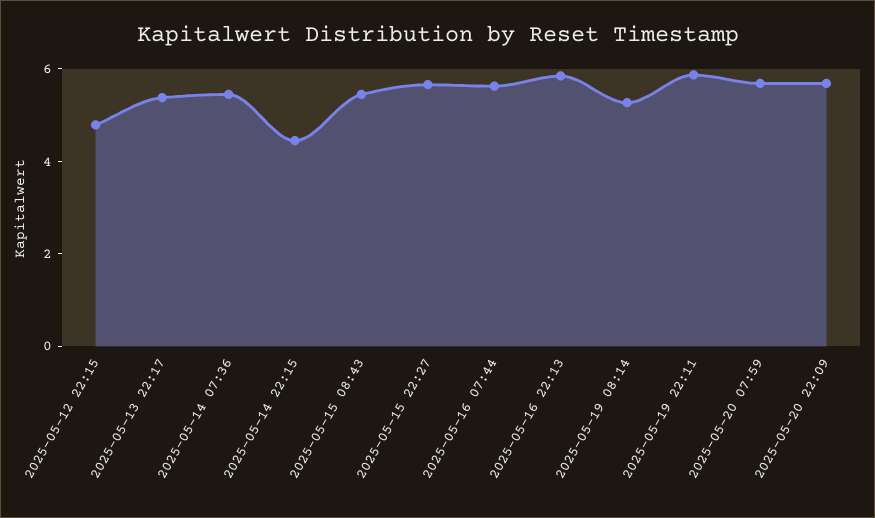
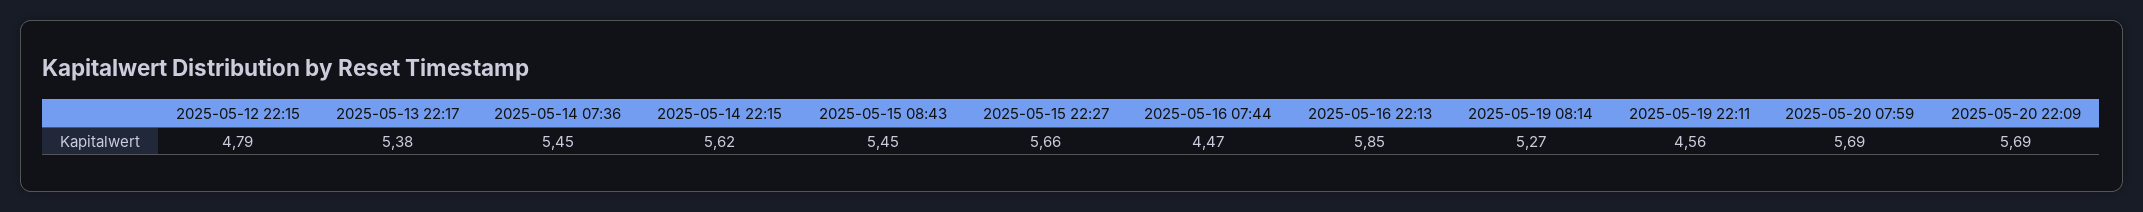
  {
    "2025-05-12 22:15": 4.79,
    "2025-05-13 22:17": 5.38,
    "2025-05-14 07:36": 5.45,
-   "2025-05-14 22:15": 4.5,
+   "2025-05-14 22:15": 5.62,
    "2025-05-15 08:43": 5.45,
    "2025-05-15 22:27": 5.66,
-   "2025-05-16 07:44": 5.5,
+   "2025-05-16 07:44": 4.47,
    "2025-05-16 22:13": 5.85,
    "2025-05-19 08:14": 5.27,
-   "2025-05-19 22:11": 6,
+   "2025-05-19 22:11": 4.56,
    "2025-05-20 07:59": 5.69,
    "2025-05-20 22:09": 5.69
  }

